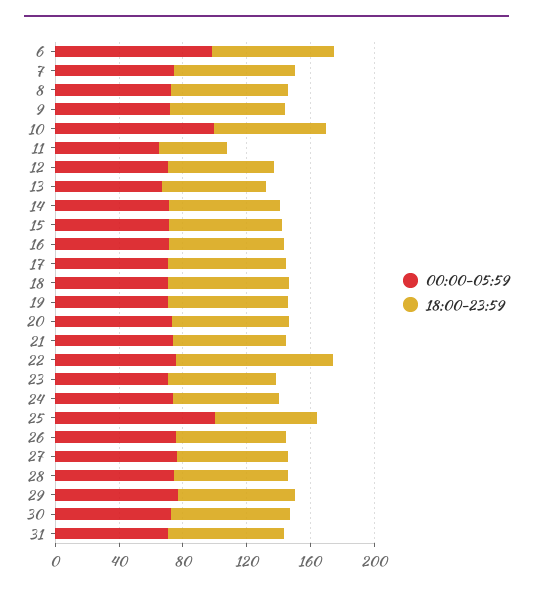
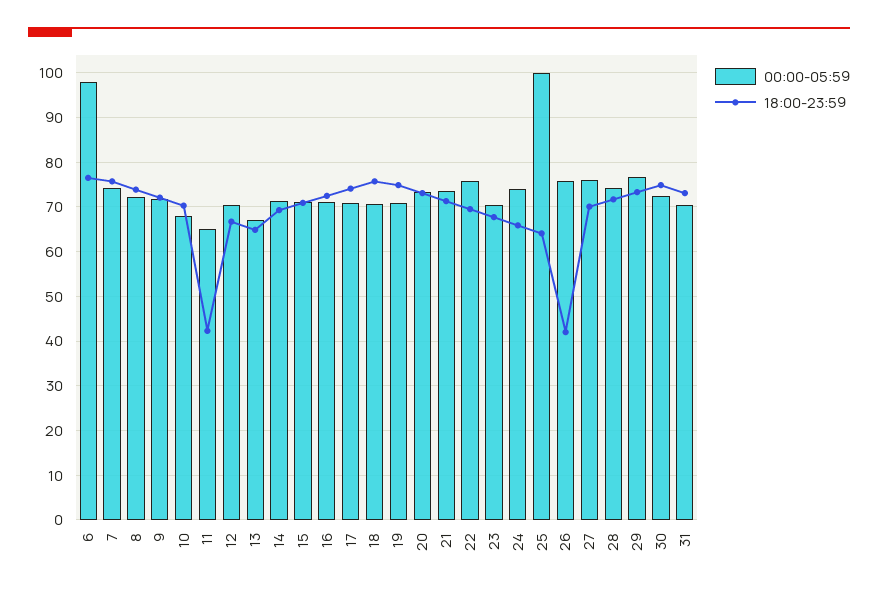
  {
    "00:00-05:59": {
      "6": 98,
      "7": 74,
      "8": 72,
      "9": 72,
-     "10": 100,
+     "10": 68,
      "11": 66,
      "12": 70,
      "13": 68,
      "14": 72,
      "15": 72,
      "16": 72,
      "17": 70,
      "18": 70,
      "19": 70,
      "20": 74,
      "21": 74,
      "22": 76,
      "23": 70,
      "24": 74,
      "25": 100,
      "26": 76,
      "27": 76,
      "28": 74,
      "29": 76,
      "30": 72,
      "31": 70
    },
    "18:00-23:59": {
      "6": 76,
      "7": 76,
      "8": 74,
      "9": 72,
      "10": 70,
      "11": 42,
      "12": 66,
      "13": 64,
      "14": 70,
      "15": 70,
      "16": 72,
      "17": 74,
      "18": 76,
      "19": 74,
      "20": 74,
      "21": 72,
-     "22": 100,
+     "22": 70,
      "23": 68,
      "24": 66,
      "25": 64,
-     "26": 70,
+     "26": 42,
      "27": 70,
      "28": 72,
      "29": 74,
      "30": 74,
      "31": 74
    }
  }

